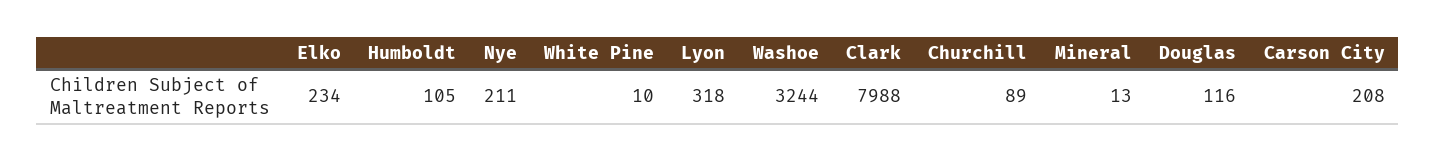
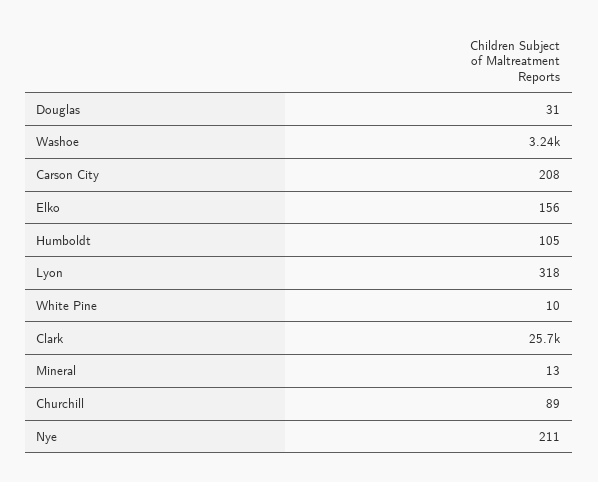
  {
-   "Elko": 234,
+   "Elko": 156,
    "Humboldt": 105,
    "Nye": 211,
    "White Pine": 10,
    "Lyon": 318,
    "Washoe": 3244,
-   "Clark": 7988,
+   "Clark": 25700,
    "Churchill": 89,
    "Mineral": 13,
-   "Douglas": 116,
+   "Douglas": 31,
    "Carson City": 208
  }

